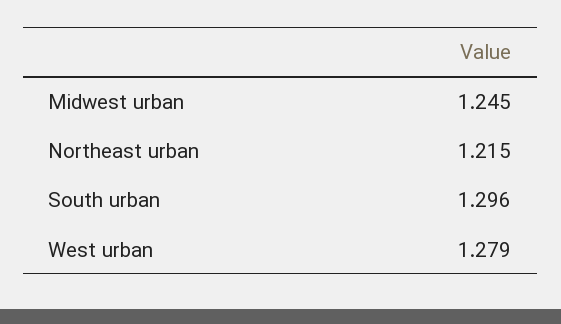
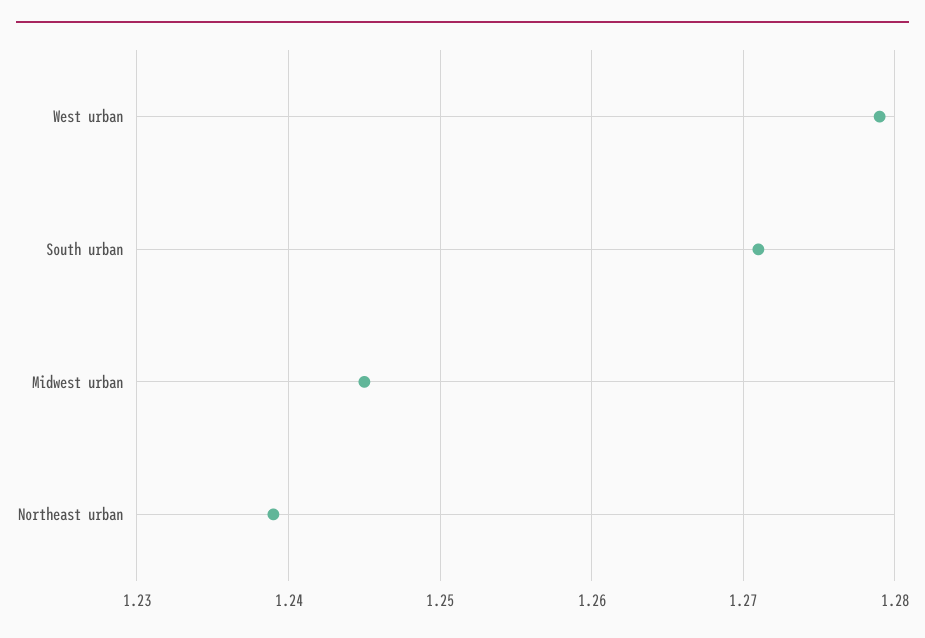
  {
    "Midwest urban": 1.245,
-   "Northeast urban": 1.215,
+   "Northeast urban": 1.239,
-   "South urban": 1.296,
+   "South urban": 1.271,
    "West urban": 1.279
  }

